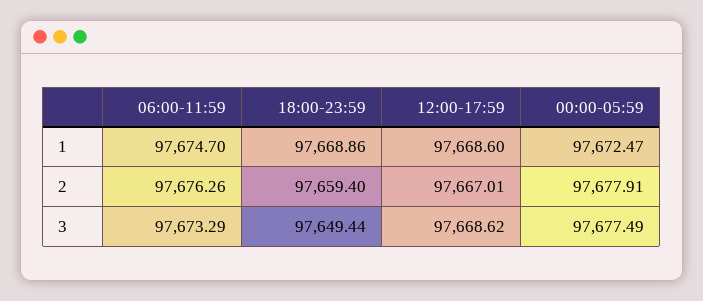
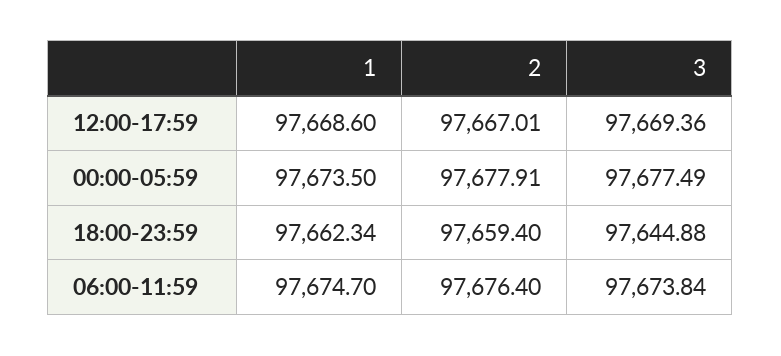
  {
    "06:00-11:59": {
      "1": 97674.7,
-     "2": 97676.26,
+     "2": 97676.4,
-     "3": 97673.29
+     "3": 97673.84
    },
    "18:00-23:59": {
-     "1": 97668.86,
+     "1": 97662.34,
      "2": 97659.4,
-     "3": 97649.44
+     "3": 97644.88
    },
    "12:00-17:59": {
      "1": 97668.6,
      "2": 97667.01,
-     "3": 97668.62
+     "3": 97669.36
    },
    "00:00-05:59": {
-     "1": 97672.47,
+     "1": 97673.5,
      "2": 97677.91,
      "3": 97677.49
    }
  }

